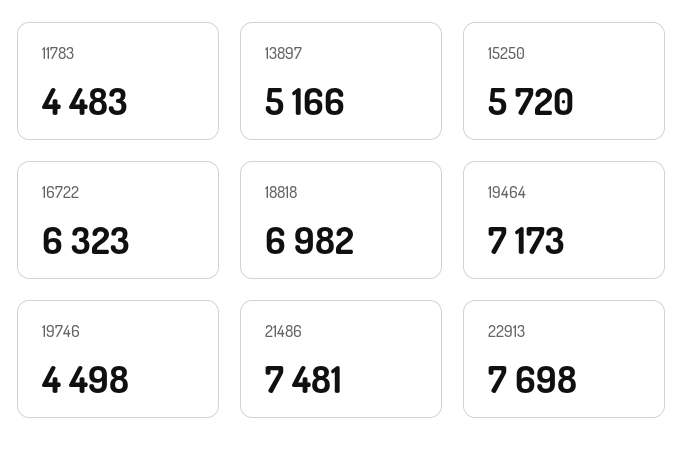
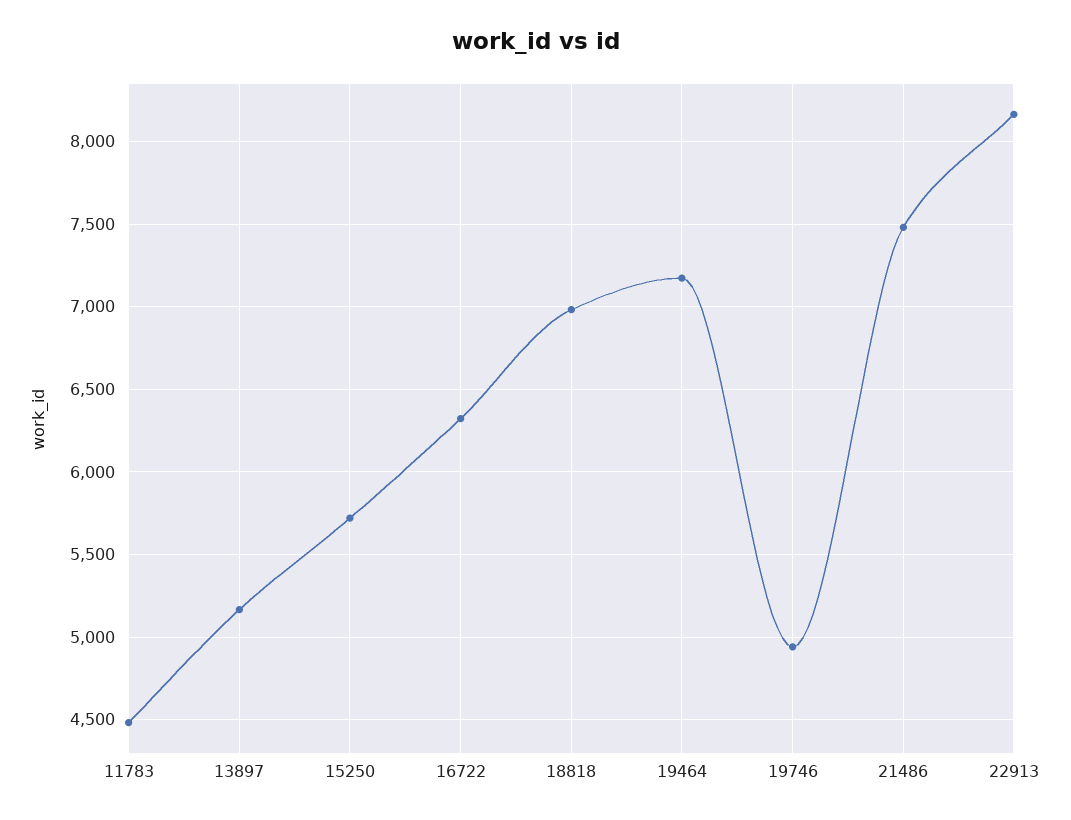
  {
    "11783": 4483,
    "13897": 5166,
    "15250": 5720,
    "16722": 6323,
    "18818": 6982,
    "19464": 7173,
-   "19746": 4498,
+   "19746": 4950,
    "21486": 7481,
-   "22913": 7698
+   "22913": 8150
  }

